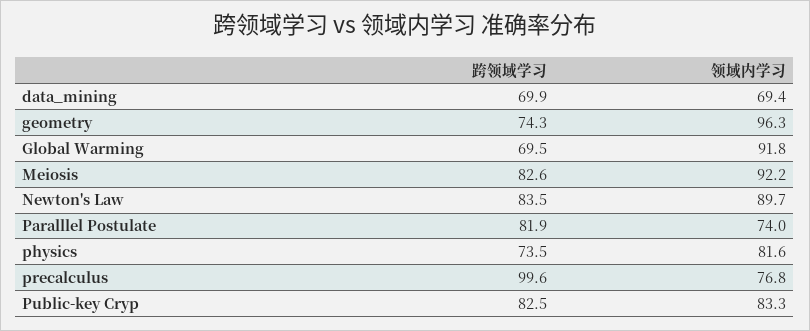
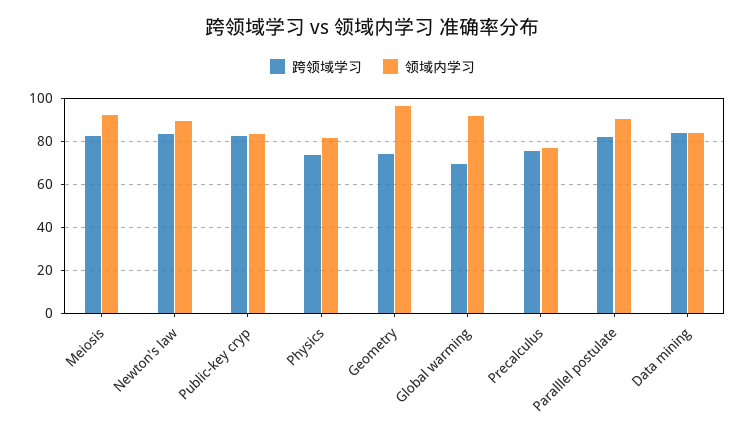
  {
    "跨领域学习": {
-     "data_mining": 69.9,
+     "data_mining": 85,
      "geometry": 74.3,
      "Global Warming": 69.5,
      "Meiosis": 82.6,
      "Newton's Law": 83.5,
      "Paralllel Postulate": 81.9,
      "physics": 73.5,
-     "precalculus": 99.6,
+     "precalculus": 75,
      "Public-key Cryp": 82.5
    },
    "领域内学习": {
-     "data_mining": 69.4,
+     "data_mining": 85,
      "geometry": 96.3,
      "Global Warming": 91.8,
      "Meiosis": 92.2,
      "Newton's Law": 89.7,
-     "Paralllel Postulate": 74,
+     "Paralllel Postulate": 90,
      "physics": 81.6,
      "precalculus": 76.8,
      "Public-key Cryp": 83.3
    }
  }

